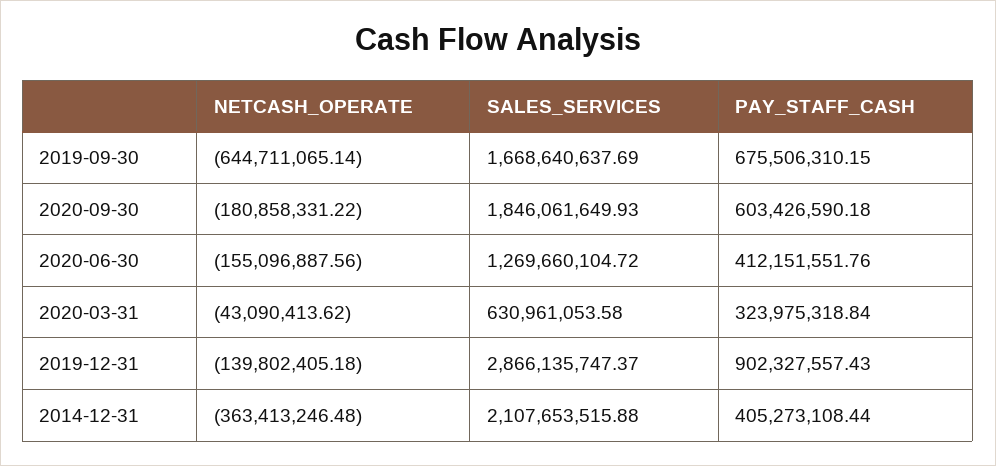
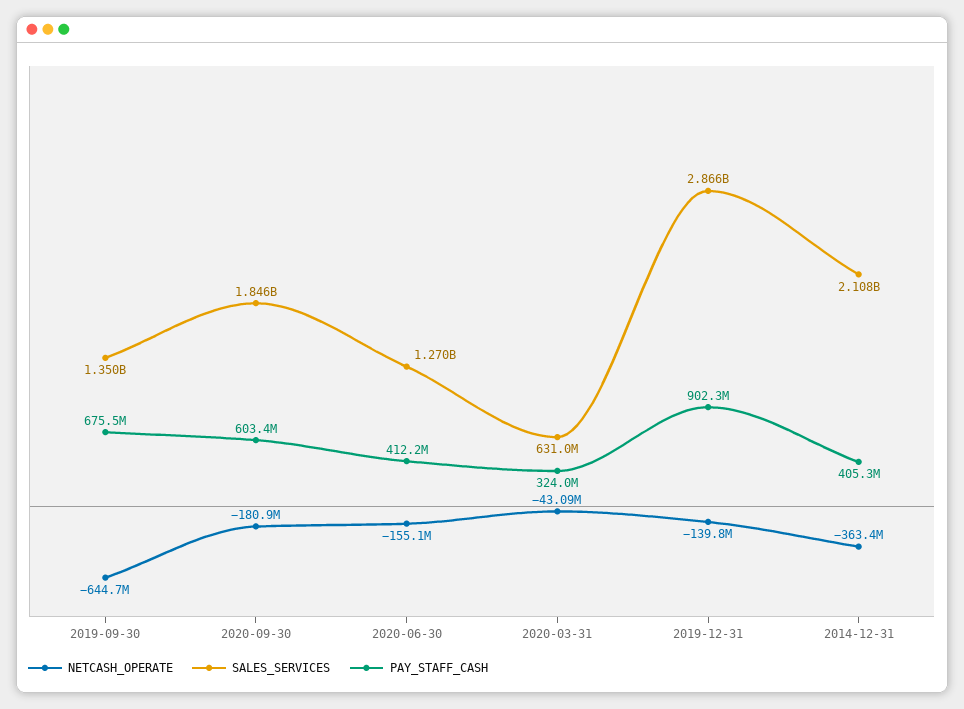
  {
    "NETCASH_OPERATE": {
      "2019-09-30": -644711065.14,
      "2020-09-30": -180858331.22,
      "2020-06-30": -155096887.56,
      "2020-03-31": -43090413.62,
      "2019-12-31": -139802405.18,
      "2014-12-31": -363413246.48
    },
    "SALES_SERVICES": {
-     "2019-09-30": 1668640637.69,
+     "2019-09-30": 1350000000,
      "2020-09-30": 1846061649.93,
      "2020-06-30": 1269660104.72,
      "2020-03-31": 630961053.58,
      "2019-12-31": 2866135747.37,
      "2014-12-31": 2107653515.88
    },
    "PAY_STAFF_CASH": {
      "2019-09-30": 675506310.15,
      "2020-09-30": 603426590.18,
      "2020-06-30": 412151551.76,
      "2020-03-31": 323975318.84,
      "2019-12-31": 902327557.43,
      "2014-12-31": 405273108.44
    }
  }

